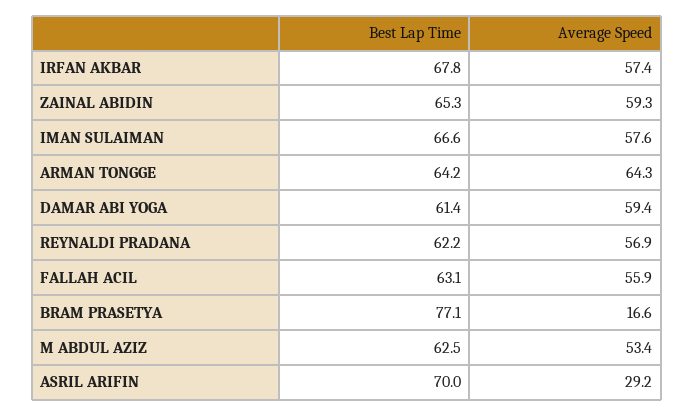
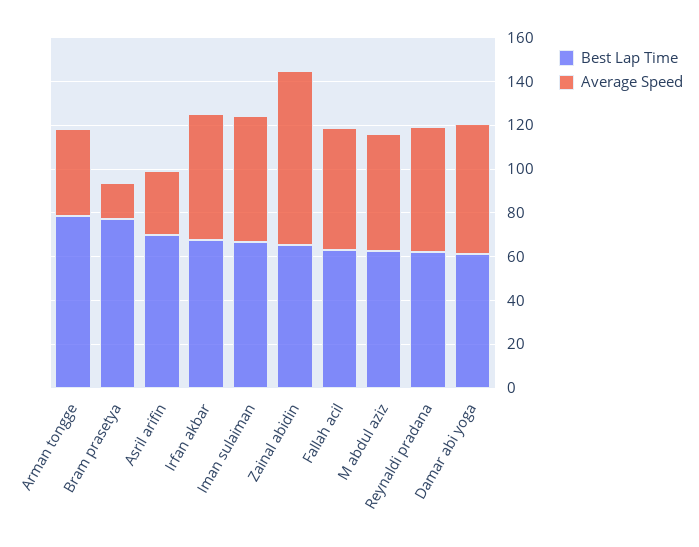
  {
    "Best Lap Time": {
      "IRFAN AKBAR": 67.8,
      "ZAINAL ABIDIN": 65.3,
      "IMAN SULAIMAN": 66.6,
-     "ARMAN TONGGE": 64.2,
+     "ARMAN TONGGE": 80,
      "DAMAR ABI YOGA": 61.4,
      "REYNALDI PRADANA": 62.2,
      "FALLAH ACIL": 63.1,
      "BRAM PRASETYA": 77.1,
      "M ABDUL AZIZ": 62.5,
      "ASRIL ARIFIN": 70
    },
    "Average Speed": {
      "IRFAN AKBAR": 57.4,
-     "ZAINAL ABIDIN": 59.3,
+     "ZAINAL ABIDIN": 80,
      "IMAN SULAIMAN": 57.6,
-     "ARMAN TONGGE": 64.3,
+     "ARMAN TONGGE": 40,
      "DAMAR ABI YOGA": 59.4,
      "REYNALDI PRADANA": 56.9,
      "FALLAH ACIL": 55.9,
      "BRAM PRASETYA": 16.6,
      "M ABDUL AZIZ": 53.4,
      "ASRIL ARIFIN": 29.2
    }
  }

